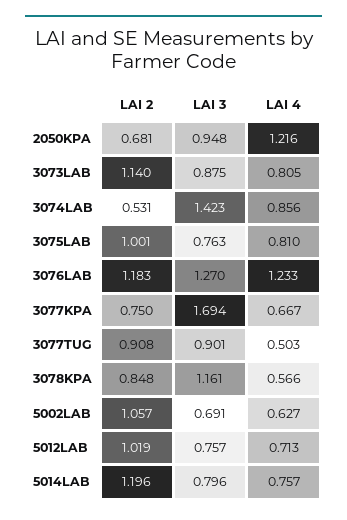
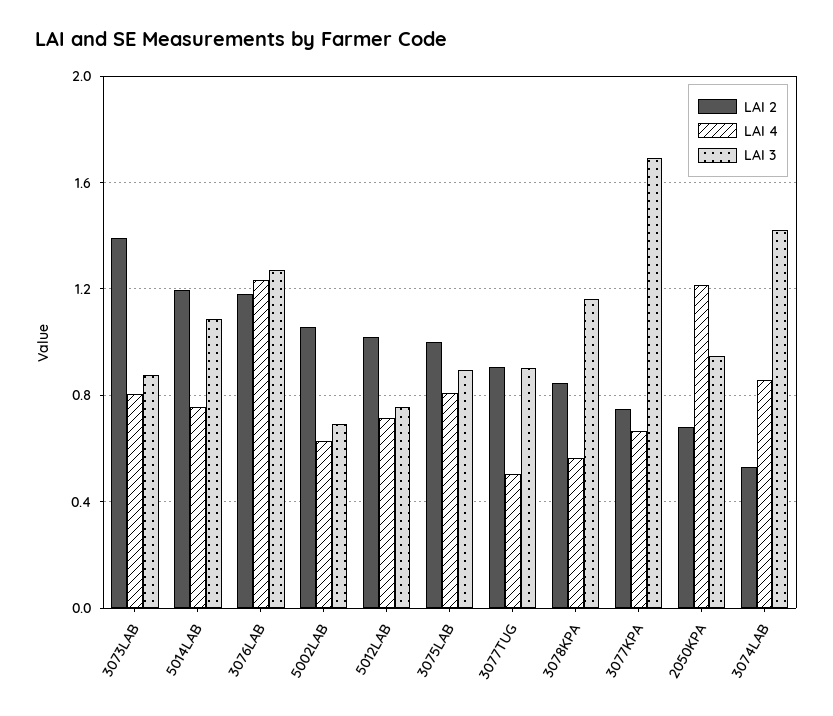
  {
    "LAI 2": {
      "2050KPA": 0.681,
-     "3073LAB": 1.14,
+     "3073LAB": 1.4,
      "3074LAB": 0.531,
      "3075LAB": 1.001,
      "3076LAB": 1.183,
      "3077KPA": 0.75,
      "3077TUG": 0.908,
      "3078KPA": 0.848,
      "5002LAB": 1.057,
      "5012LAB": 1.019,
      "5014LAB": 1.196
    },
    "LAI 3": {
      "2050KPA": 0.948,
      "3073LAB": 0.875,
      "3074LAB": 1.423,
-     "3075LAB": 0.763,
+     "3075LAB": 0.9,
      "3076LAB": 1.27,
      "3077KPA": 1.694,
      "3077TUG": 0.901,
      "3078KPA": 1.161,
      "5002LAB": 0.691,
      "5012LAB": 0.757,
-     "5014LAB": 0.796
+     "5014LAB": 1.1
    },
    "LAI 4": {
      "2050KPA": 1.216,
      "3073LAB": 0.805,
      "3074LAB": 0.856,
      "3075LAB": 0.81,
      "3076LAB": 1.233,
      "3077KPA": 0.667,
      "3077TUG": 0.503,
      "3078KPA": 0.566,
      "5002LAB": 0.627,
      "5012LAB": 0.713,
      "5014LAB": 0.757
    }
  }

